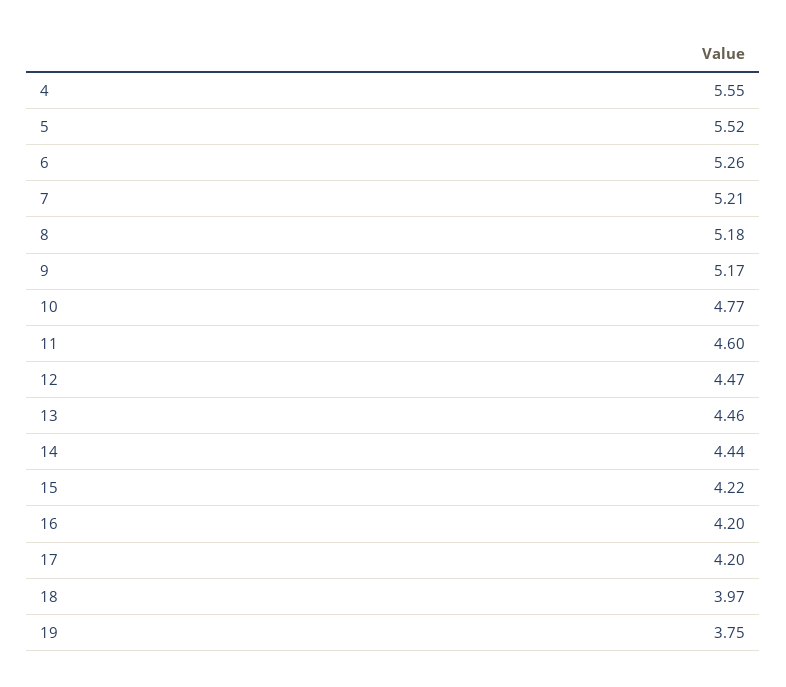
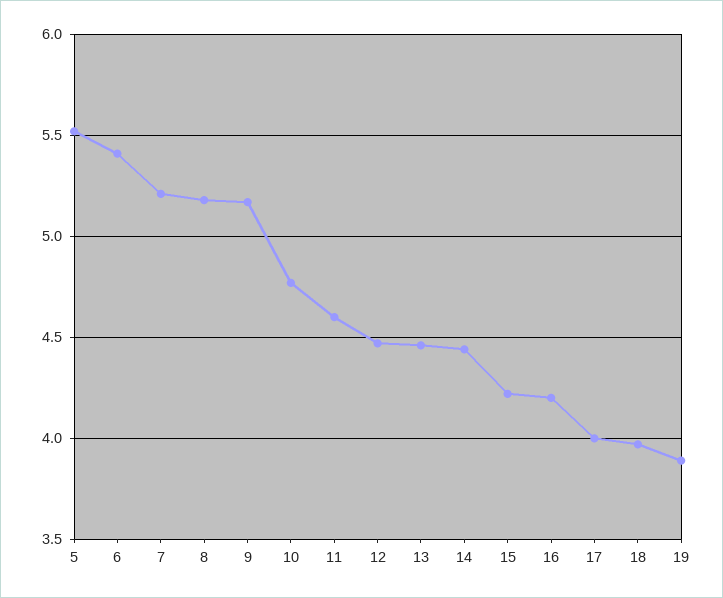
  {
-   "4": 5.55,
    "5": 5.52,
-   "6": 5.26,
+   "6": 5.4,
    "7": 5.21,
    "8": 5.18,
    "9": 5.17,
    "10": 4.77,
    "11": 4.6,
    "12": 4.47,
    "13": 4.46,
    "14": 4.44,
    "15": 4.22,
    "16": 4.2,
-   "17": 4.2,
+   "17": 4,
    "18": 3.97,
-   "19": 3.75
+   "19": 3.9
  }

